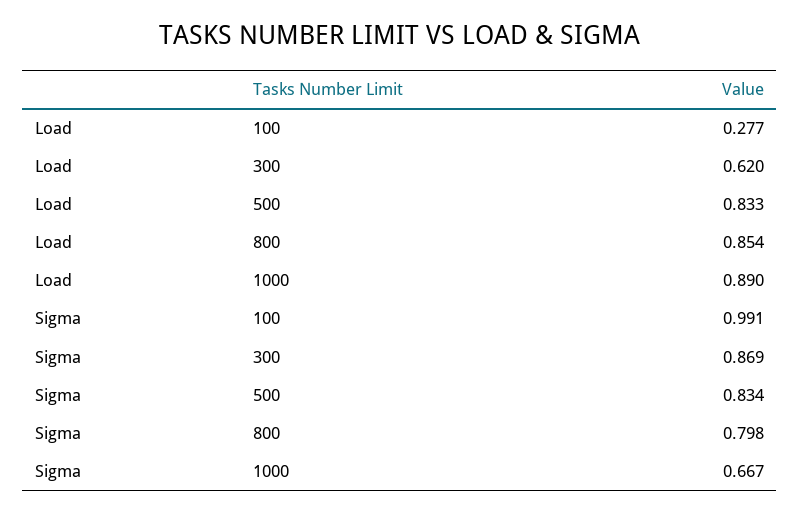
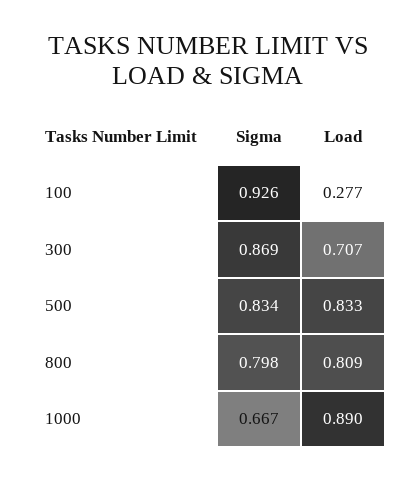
  {
    "Load": {
      "100": 0.277,
-     "300": 0.62,
+     "300": 0.707,
      "500": 0.833,
-     "800": 0.854,
+     "800": 0.809,
      "1000": 0.89
    },
    "Sigma": {
-     "100": 0.991,
+     "100": 0.926,
      "300": 0.869,
      "500": 0.834,
      "800": 0.798,
      "1000": 0.667
    }
  }

